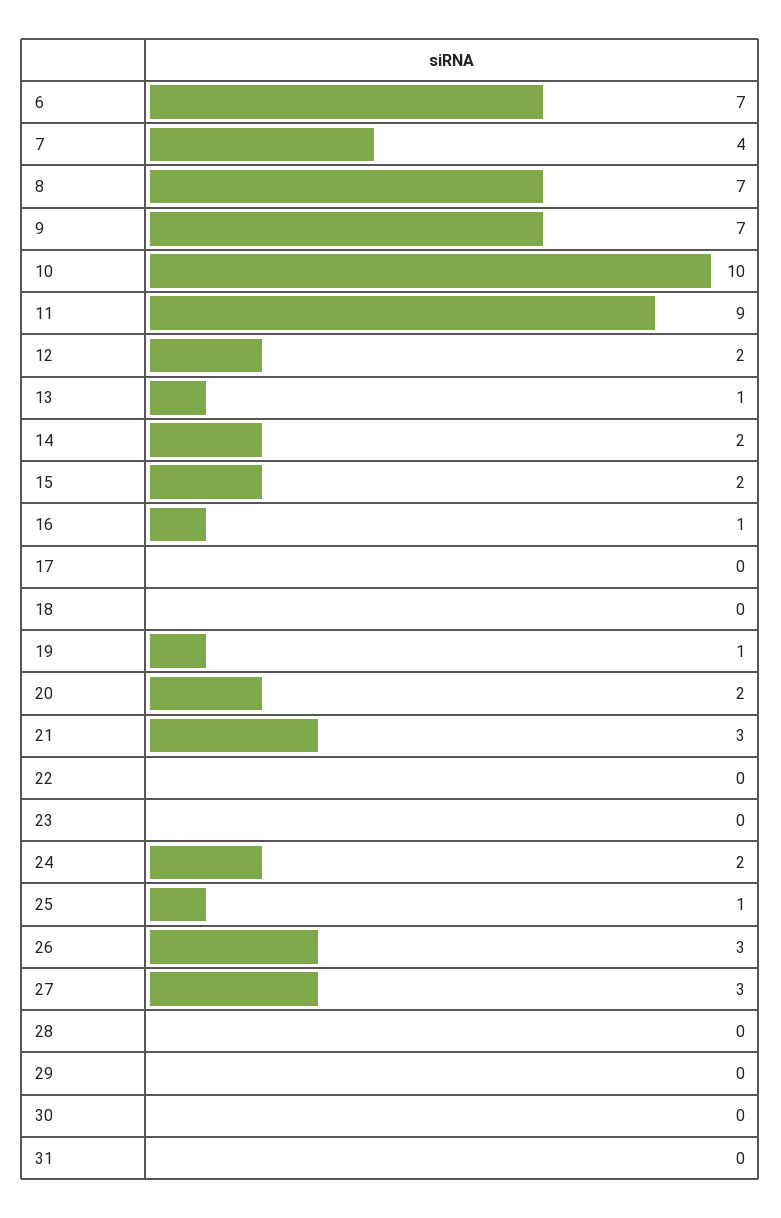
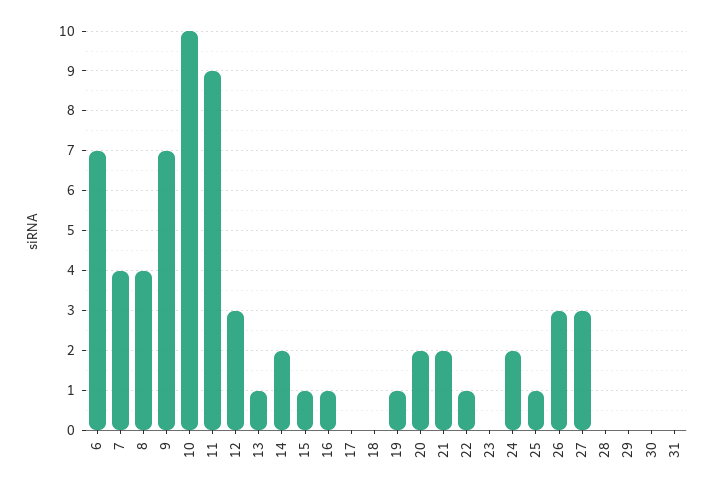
  {
    "6": 7,
    "7": 4,
-   "8": 7,
+   "8": 4,
    "9": 7,
    "10": 10,
    "11": 9,
-   "12": 2,
+   "12": 3,
    "13": 1,
    "14": 2,
-   "15": 2,
+   "15": 1,
    "16": 1,
    "17": 0,
    "18": 0,
    "19": 1,
    "20": 2,
-   "21": 3,
+   "21": 2,
-   "22": 0,
+   "22": 1,
    "23": 0,
    "24": 2,
    "25": 1,
    "26": 3,
    "27": 3,
    "28": 0,
    "29": 0,
    "30": 0,
    "31": 0
  }

